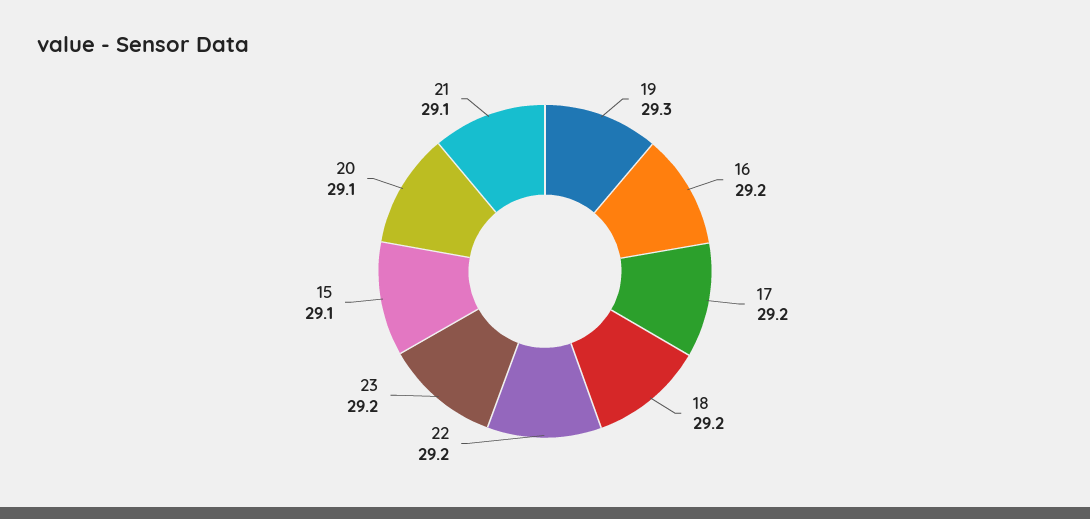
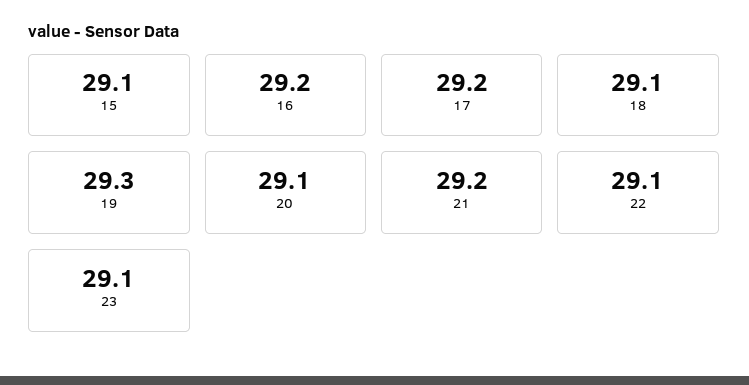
  {
    "19": 29.3,
    "16": 29.2,
    "17": 29.2,
-   "18": 29.2,
+   "18": 29.1,
-   "22": 29.2,
+   "22": 29.1,
-   "23": 29.2,
+   "23": 29.1,
    "15": 29.1,
    "20": 29.1,
-   "21": 29.1
+   "21": 29.2
  }

